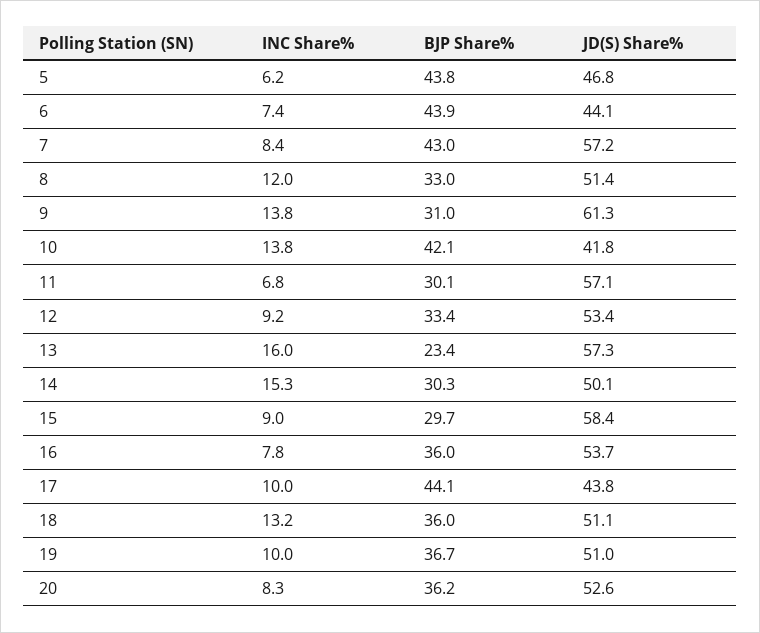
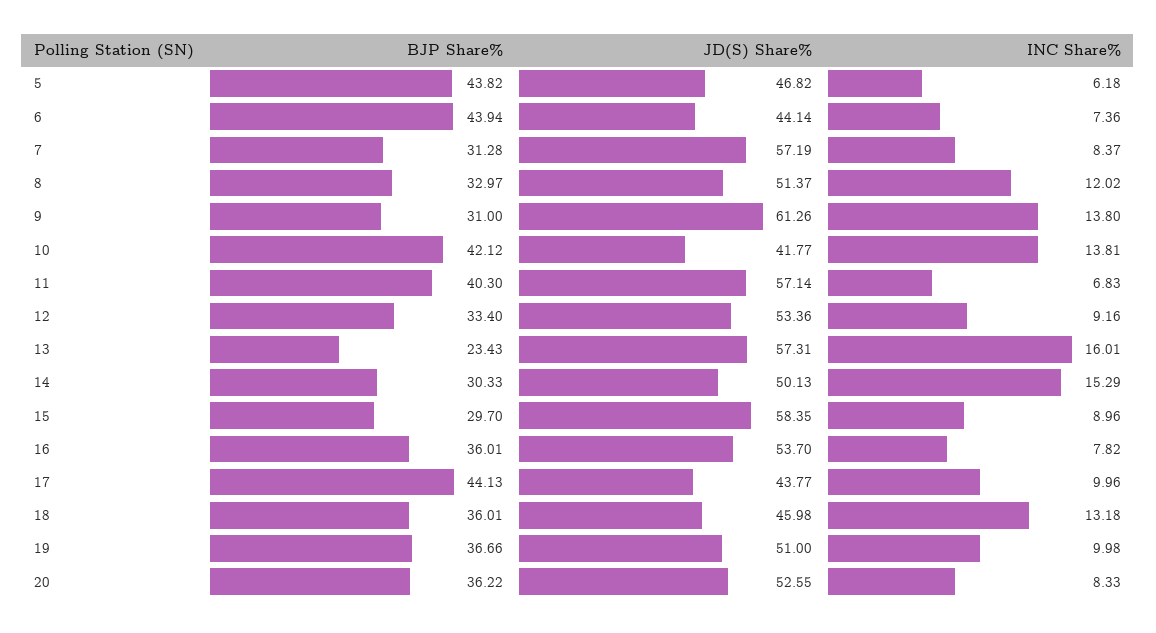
  {
    "INC Share%": {
      "5": 6.18,
      "6": 7.36,
      "7": 8.37,
      "8": 12.02,
      "9": 13.8,
      "10": 13.81,
      "11": 6.83,
      "12": 9.16,
      "13": 16.01,
      "14": 15.29,
      "15": 8.96,
      "16": 7.82,
      "17": 9.96,
      "18": 13.18,
      "19": 9.98,
      "20": 8.33
    },
    "BJP Share%": {
      "5": 43.82,
      "6": 43.94,
-     "7": 43,
+     "7": 31.28,
      "8": 32.97,
      "9": 31,
      "10": 42.12,
-     "11": 30.1,
+     "11": 40.3,
      "12": 33.4,
      "13": 23.43,
      "14": 30.33,
      "15": 29.7,
      "16": 36.01,
      "17": 44.13,
      "18": 36.01,
      "19": 36.66,
      "20": 36.22
    },
    "JD(S) Share%": {
      "5": 46.82,
      "6": 44.14,
      "7": 57.19,
      "8": 51.37,
      "9": 61.26,
      "10": 41.77,
      "11": 57.14,
      "12": 53.36,
      "13": 57.31,
      "14": 50.13,
      "15": 58.35,
      "16": 53.7,
      "17": 43.77,
-     "18": 51.1,
+     "18": 45.98,
      "19": 51,
      "20": 52.55
    }
  }

